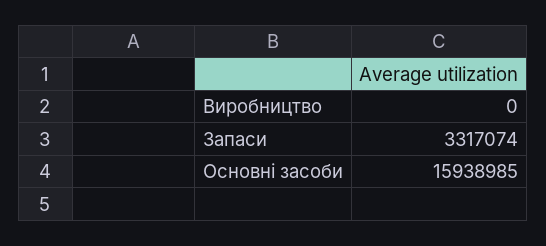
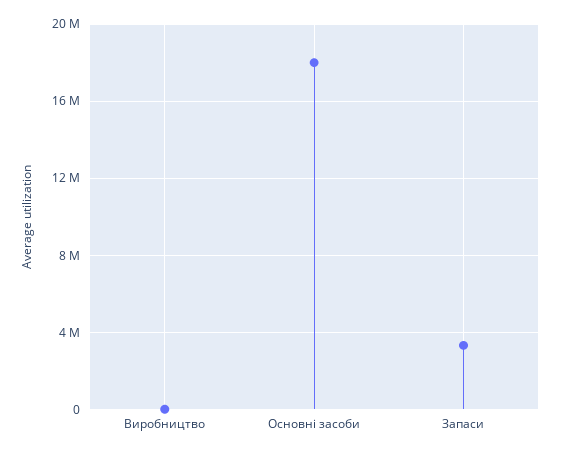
  {
    "Виробництво": 0,
    "Запаси": 3317074,
-   "Основні засоби": 15938985
+   "Основні засоби": 18000000
  }

